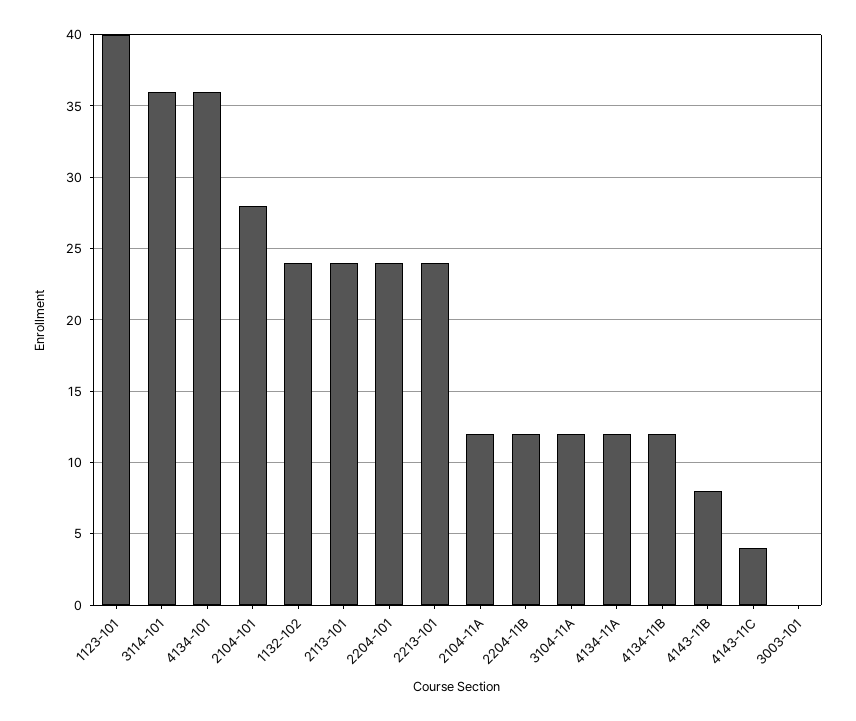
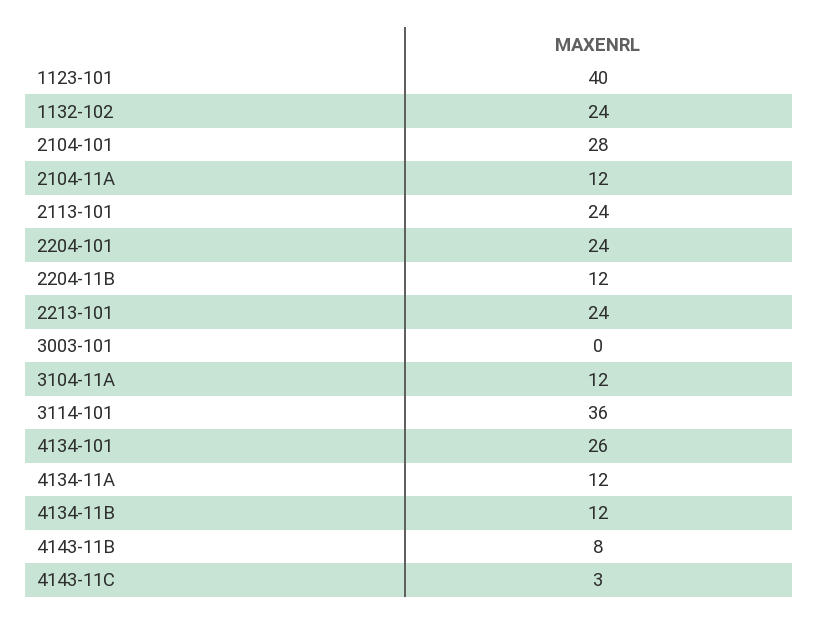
  {
    "1123-101": 40,
    "3114-101": 36,
-   "4134-101": 36,
+   "4134-101": 26,
    "2104-101": 28,
    "1132-102": 24,
    "2113-101": 24,
    "2204-101": 24,
    "2213-101": 24,
    "2104-11A": 12,
    "2204-11B": 12,
    "3104-11A": 12,
    "4134-11A": 12,
    "4134-11B": 12,
    "4143-11B": 8,
-   "4143-11C": 4,
+   "4143-11C": 3,
    "3003-101": 0
  }

